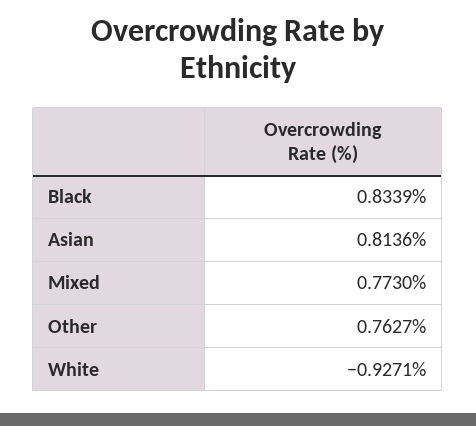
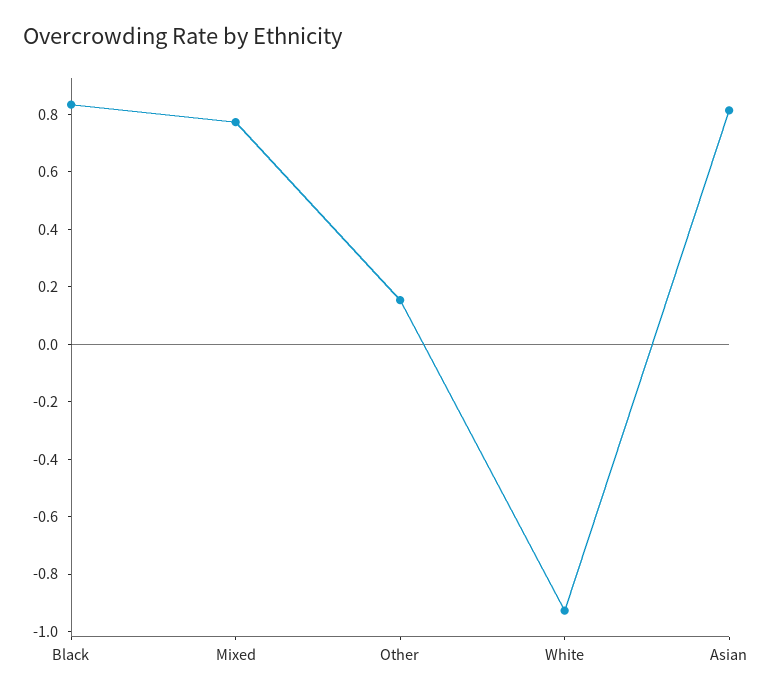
  {
    "Black": 0.8339,
    "Asian": 0.8136,
    "Mixed": 0.773,
-   "Other": 0.7627,
+   "Other": 0.15,
    "White": -0.9271
  }

